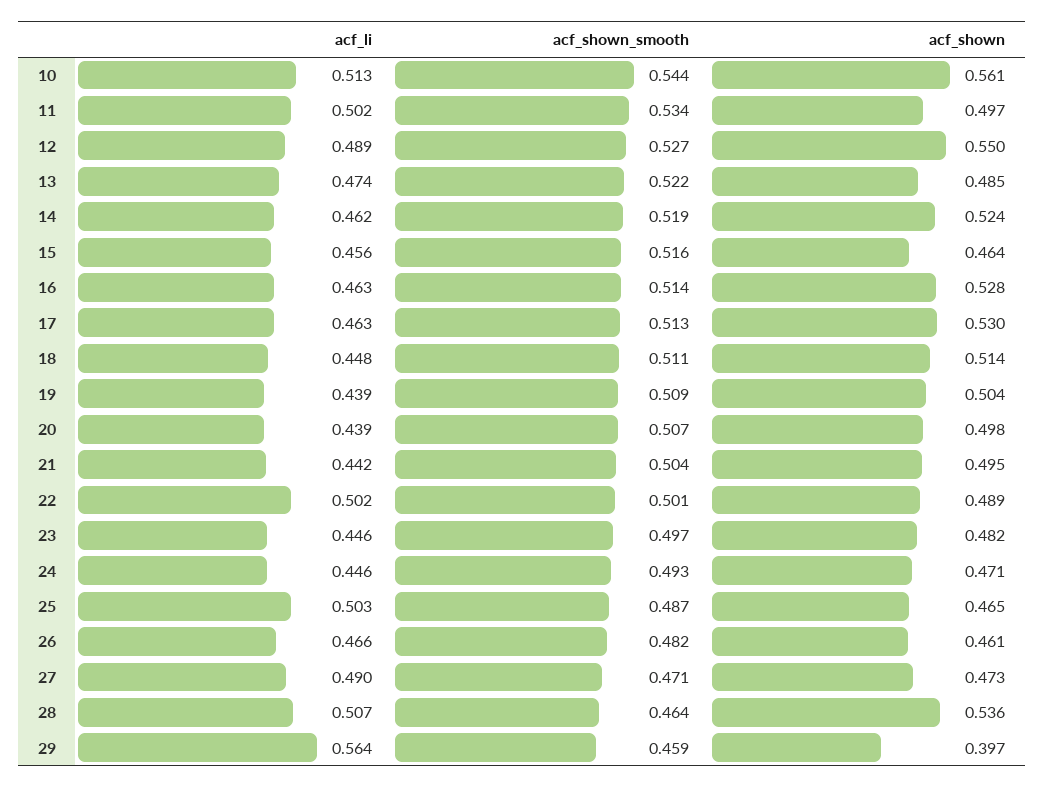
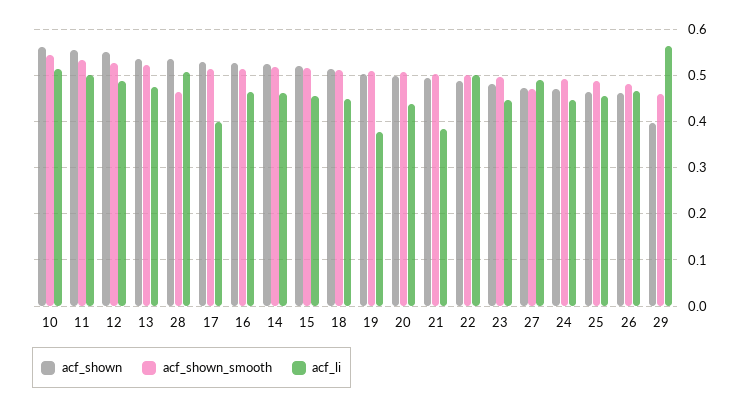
  {
    "acf_li": {
      "10": 0.513,
      "11": 0.502,
      "12": 0.489,
      "13": 0.474,
      "14": 0.462,
      "15": 0.456,
      "16": 0.463,
-     "17": 0.463,
+     "17": 0.4,
      "18": 0.448,
-     "19": 0.439,
+     "19": 0.38,
      "20": 0.439,
-     "21": 0.442,
+     "21": 0.38,
      "22": 0.502,
      "23": 0.446,
      "24": 0.446,
-     "25": 0.503,
+     "25": 0.46,
      "26": 0.466,
      "27": 0.49,
      "28": 0.507,
      "29": 0.564
    },
    "acf_shown_smooth": {
      "10": 0.544,
      "11": 0.534,
      "12": 0.527,
      "13": 0.522,
      "14": 0.519,
      "15": 0.516,
      "16": 0.514,
      "17": 0.513,
      "18": 0.511,
      "19": 0.509,
      "20": 0.507,
      "21": 0.504,
      "22": 0.501,
      "23": 0.497,
      "24": 0.493,
      "25": 0.487,
      "26": 0.482,
      "27": 0.471,
      "28": 0.464,
      "29": 0.459
    },
    "acf_shown": {
      "10": 0.561,
-     "11": 0.497,
+     "11": 0.56,
      "12": 0.55,
-     "13": 0.485,
+     "13": 0.54,
      "14": 0.524,
-     "15": 0.464,
+     "15": 0.52,
      "16": 0.528,
      "17": 0.53,
      "18": 0.514,
      "19": 0.504,
      "20": 0.498,
      "21": 0.495,
      "22": 0.489,
      "23": 0.482,
      "24": 0.471,
      "25": 0.465,
      "26": 0.461,
      "27": 0.473,
      "28": 0.536,
      "29": 0.397
    }
  }

